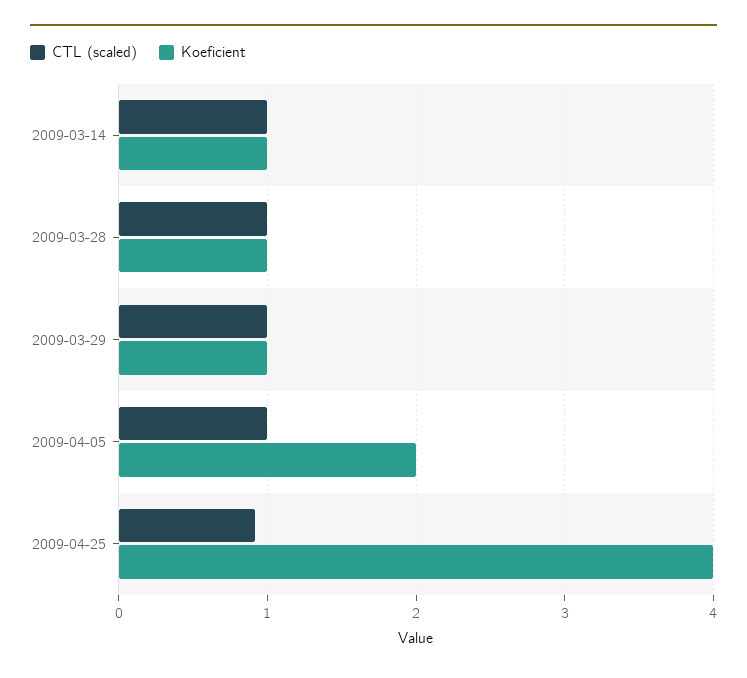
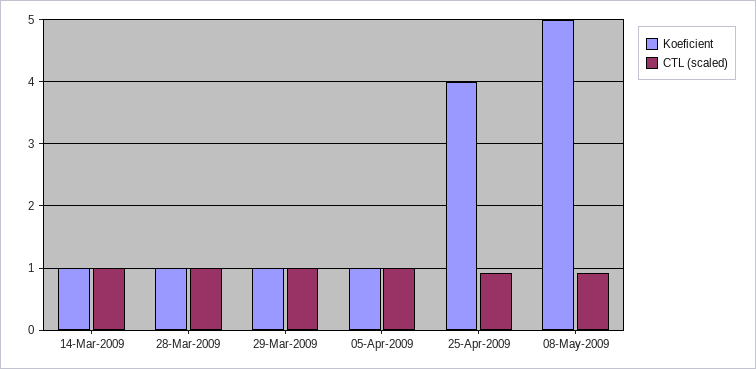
  {
    "CTL (scaled)": {
      "2009-03-14": 1,
      "2009-03-28": 1,
      "2009-03-29": 1,
      "2009-04-05": 1,
-     "2009-04-25": 0.9
+     "2009-04-25": 0.9,
+     "08-May-2009": 0.9
    },
    "Koeficient": {
      "2009-03-14": 1,
      "2009-03-28": 1,
      "2009-03-29": 1,
-     "2009-04-05": 2,
+     "2009-04-05": 1,
-     "2009-04-25": 4
+     "2009-04-25": 4,
+     "08-May-2009": 5
    }
  }

